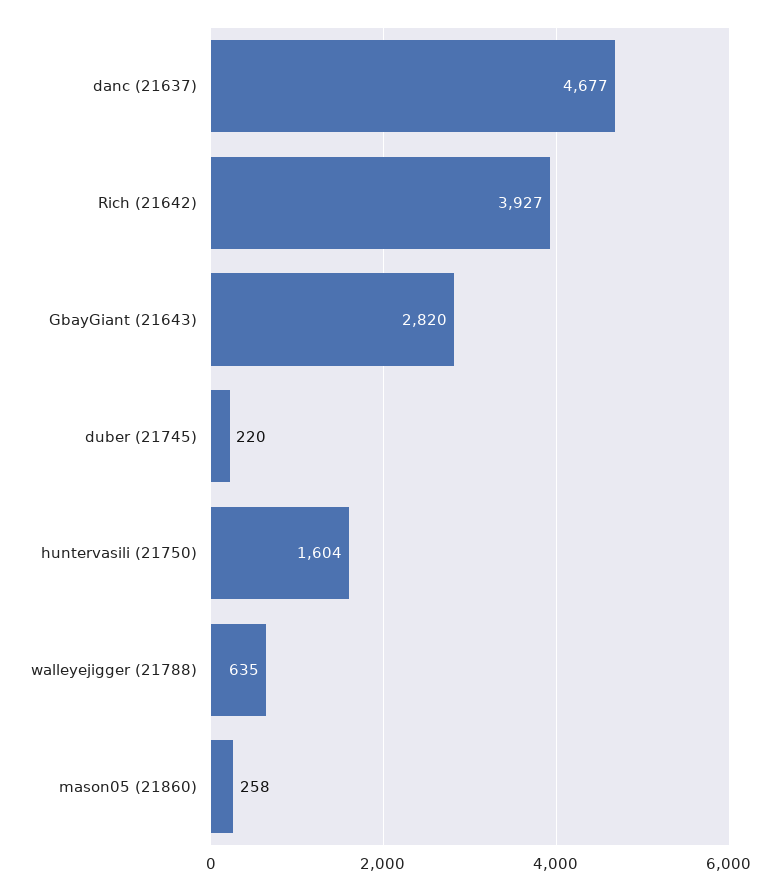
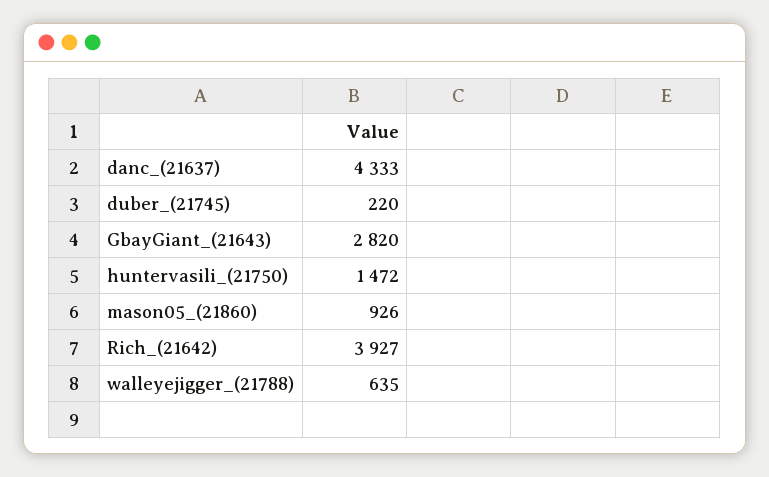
  {
-   "danc (21637)": 4677,
+   "danc (21637)": 4333,
    "Rich (21642)": 3927,
    "GbayGiant (21643)": 2820,
    "duber (21745)": 220,
-   "huntervasili (21750)": 1604,
+   "huntervasili (21750)": 1472,
    "walleyejigger (21788)": 635,
-   "mason05 (21860)": 258
+   "mason05 (21860)": 926
  }

